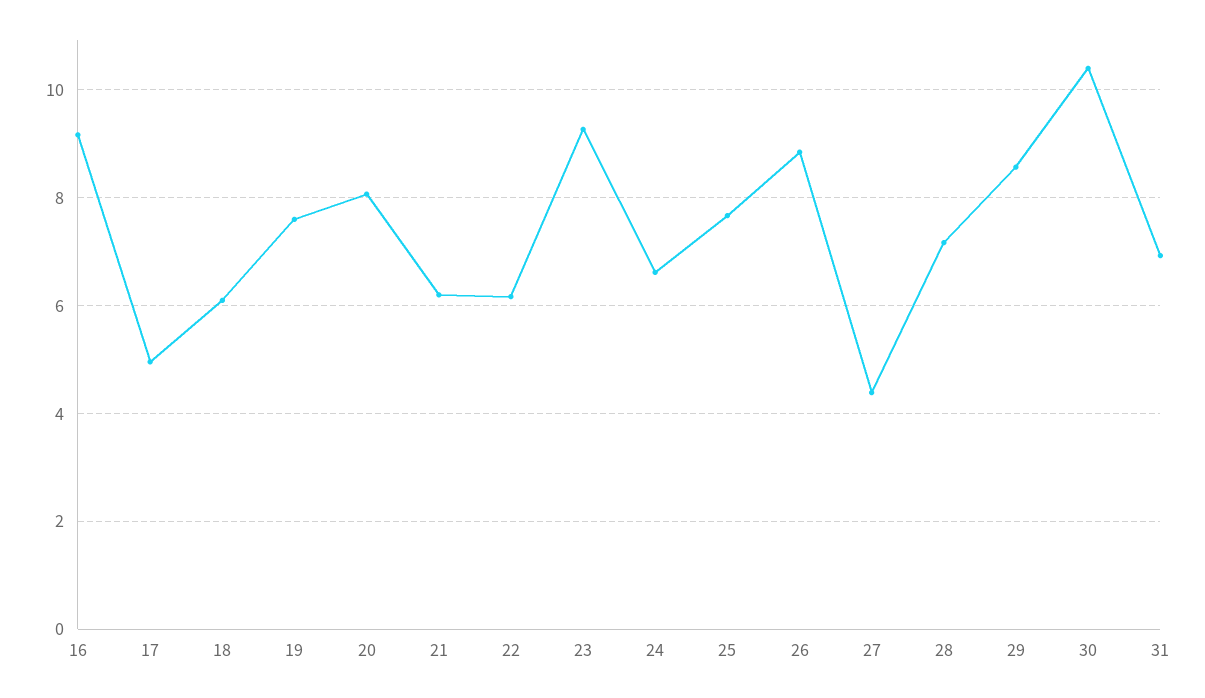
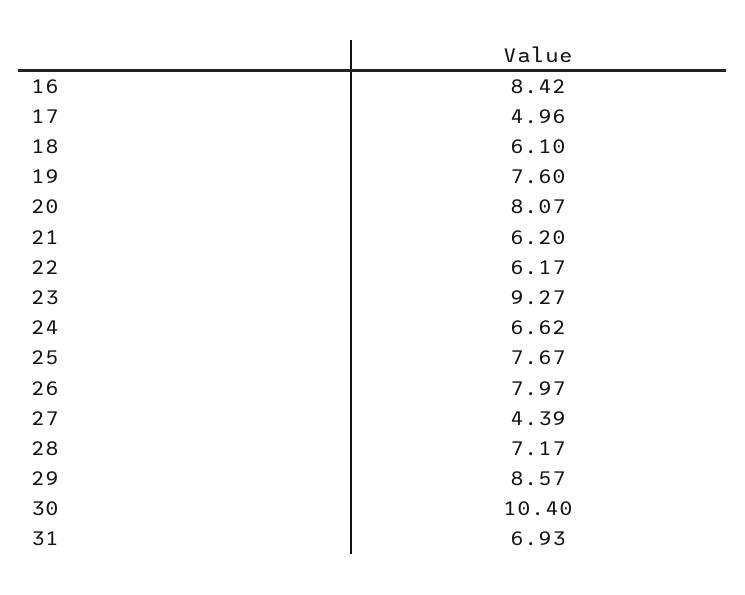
  {
-   "16": 9.2,
+   "16": 8.42,
    "17": 4.96,
    "18": 6.1,
    "19": 7.6,
    "20": 8.07,
    "21": 6.2,
    "22": 6.17,
    "23": 9.27,
    "24": 6.62,
    "25": 7.67,
-   "26": 8.8,
+   "26": 7.97,
    "27": 4.39,
    "28": 7.17,
    "29": 8.57,
    "30": 10.4,
    "31": 6.93
  }

